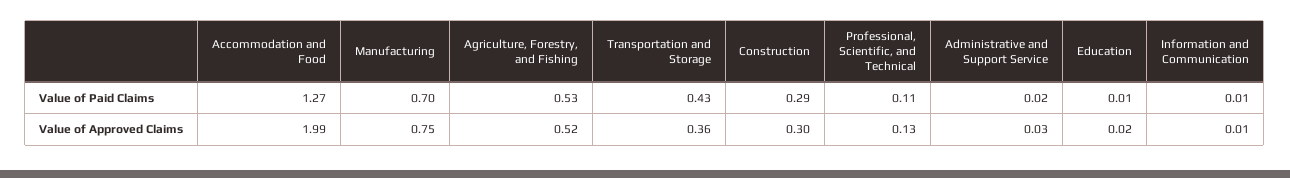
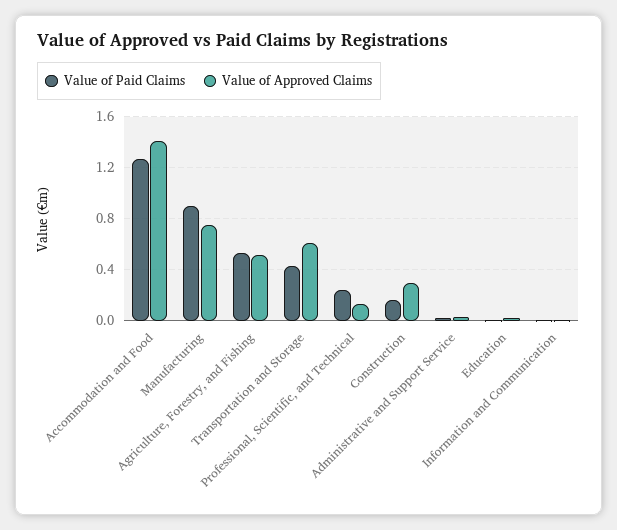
  {
    "Value of Paid Claims": {
      "Accommodation and Food": 1.27,
-     "Manufacturing": 0.7,
+     "Manufacturing": 0.9,
      "Agriculture, Forestry, and Fishing": 0.53,
      "Transportation and Storage": 0.43,
-     "Construction": 0.29,
+     "Construction": 0.15,
-     "Professional, Scientific, and Technical": 0.11,
+     "Professional, Scientific, and Technical": 0.25,
      "Administrative and Support Service": 0.02,
      "Education": 0.01,
      "Information and Communication": 0.01
    },
    "Value of Approved Claims": {
-     "Accommodation and Food": 1.99,
+     "Accommodation and Food": 1.4,
      "Manufacturing": 0.75,
      "Agriculture, Forestry, and Fishing": 0.52,
-     "Transportation and Storage": 0.36,
+     "Transportation and Storage": 0.6,
      "Construction": 0.3,
      "Professional, Scientific, and Technical": 0.13,
      "Administrative and Support Service": 0.03,
      "Education": 0.02,
      "Information and Communication": 0.01
    }
  }

